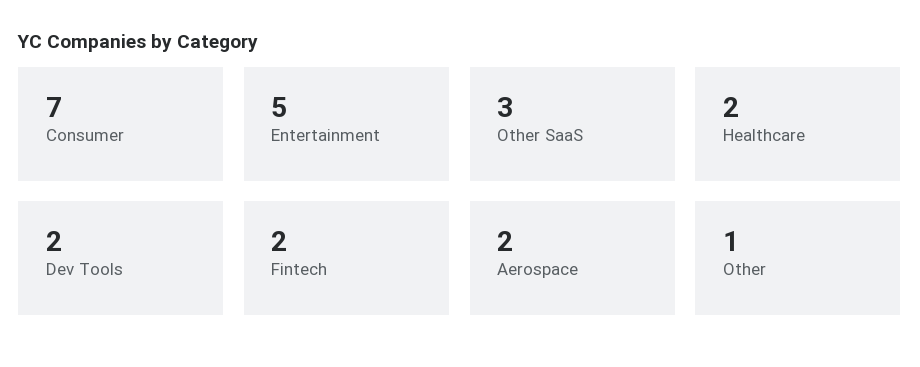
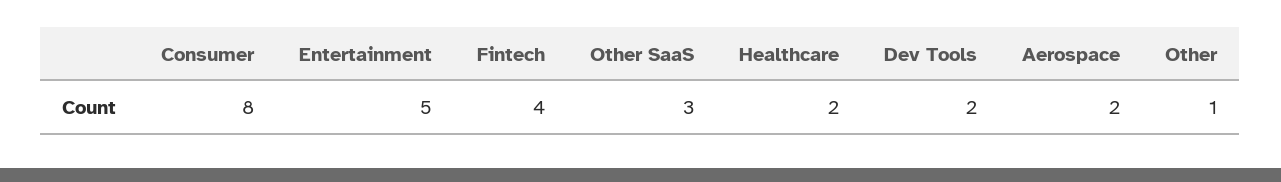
  {
-   "Consumer": 7,
+   "Consumer": 8,
    "Entertainment": 5,
    "Other SaaS": 3,
    "Healthcare": 2,
    "Dev Tools": 2,
-   "Fintech": 2,
+   "Fintech": 4,
    "Aerospace": 2,
    "Other": 1
  }

